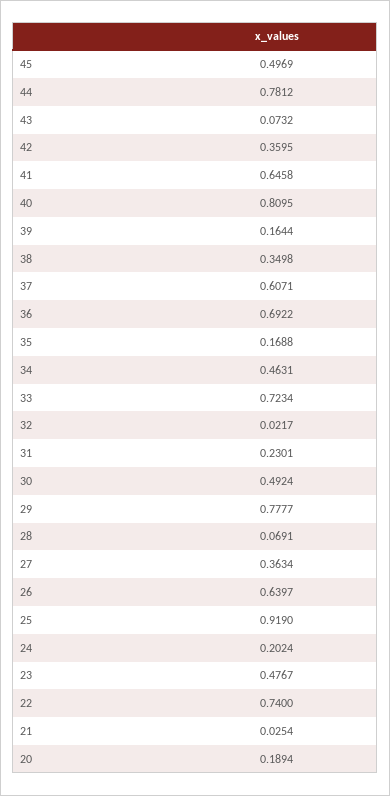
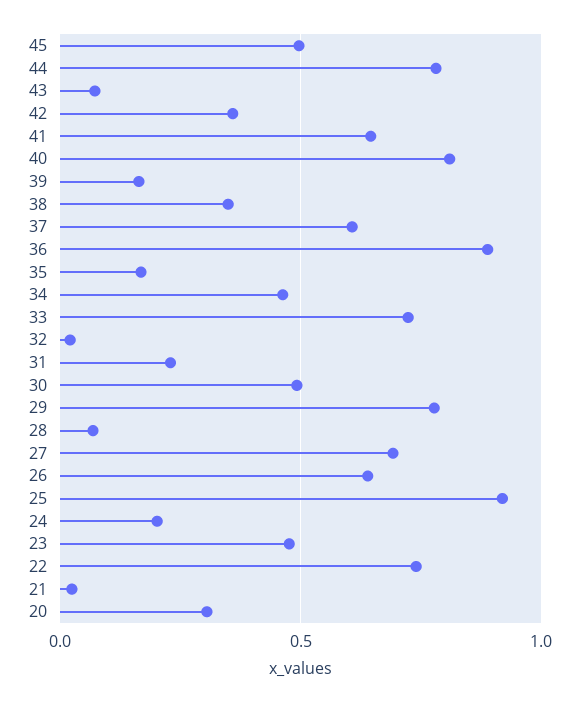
  {
    "45": 0.4969,
    "44": 0.7812,
    "43": 0.0732,
    "42": 0.3595,
    "41": 0.6458,
    "40": 0.8095,
    "39": 0.1644,
    "38": 0.3498,
    "37": 0.6071,
-   "36": 0.6922,
+   "36": 0.9,
    "35": 0.1688,
    "34": 0.4631,
    "33": 0.7234,
    "32": 0.0217,
    "31": 0.2301,
    "30": 0.4924,
    "29": 0.7777,
    "28": 0.0691,
-   "27": 0.3634,
+   "27": 0.7,
    "26": 0.6397,
    "25": 0.919,
    "24": 0.2024,
    "23": 0.4767,
    "22": 0.74,
    "21": 0.0254,
-   "20": 0.1894
+   "20": 0.3
  }

